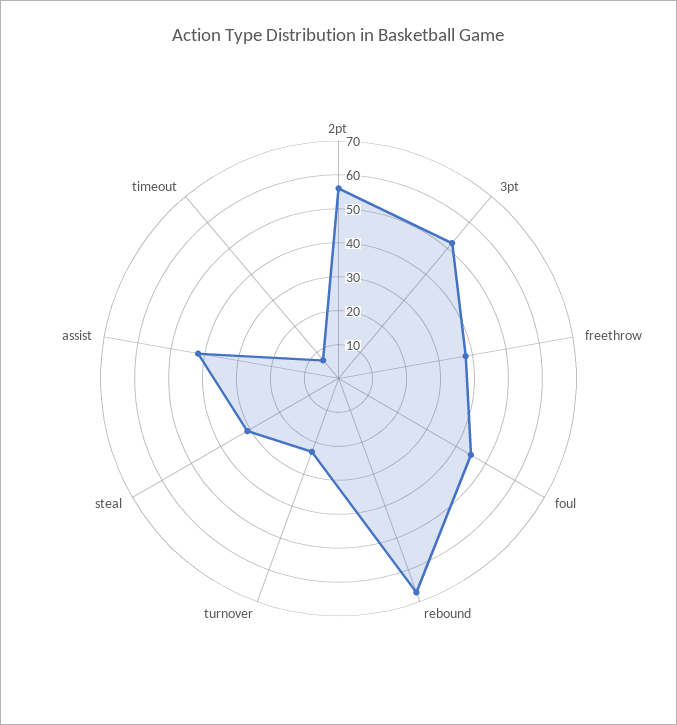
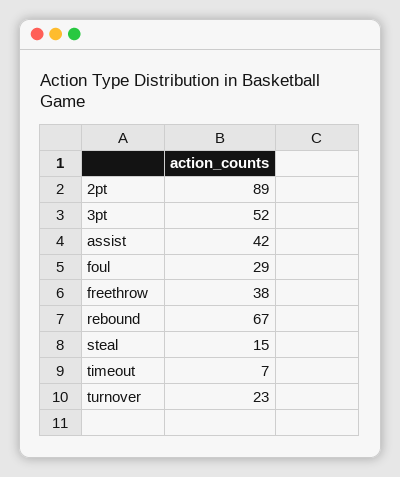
  {
-   "2pt": 55,
+   "2pt": 89,
    "3pt": 52,
    "freethrow": 38,
-   "foul": 45,
+   "foul": 29,
    "rebound": 67,
    "turnover": 23,
-   "steal": 30,
+   "steal": 15,
    "assist": 42,
    "timeout": 7
  }

